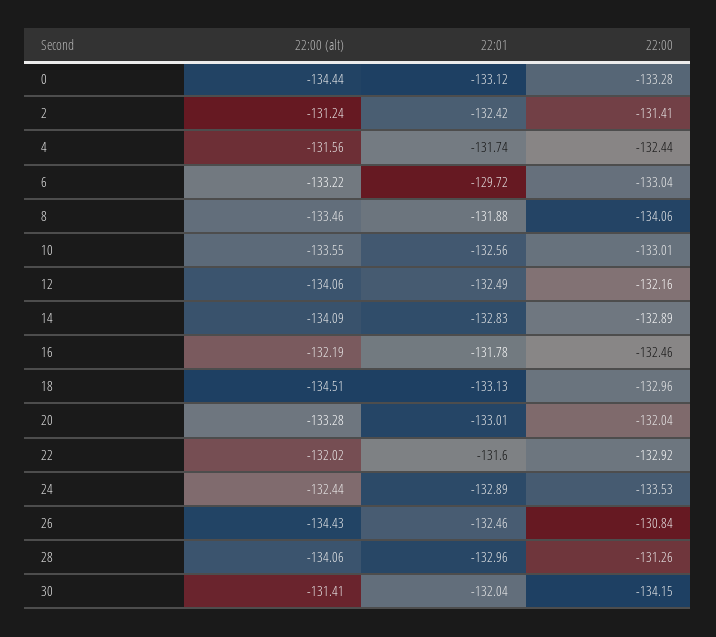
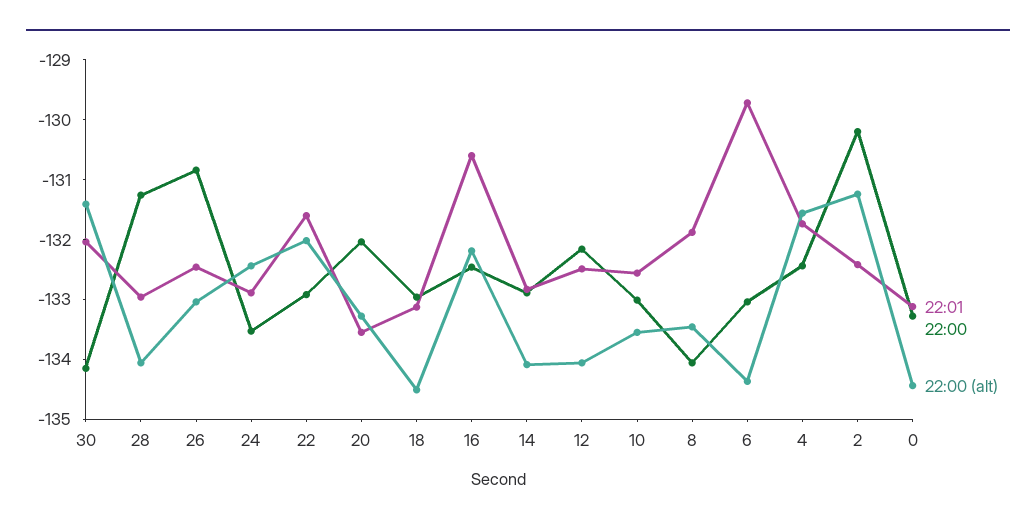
  {
    "22:00 (alt)": {
      "0": -134.44,
      "2": -131.24,
      "4": -131.56,
-     "6": -133.22,
+     "6": -134.4,
      "8": -133.46,
      "10": -133.55,
      "12": -134.06,
      "14": -134.09,
      "16": -132.19,
      "18": -134.51,
      "20": -133.28,
      "22": -132.02,
      "24": -132.44,
-     "26": -134.43,
+     "26": -133,
      "28": -134.06,
      "30": -131.41
    },
    "22:01": {
      "0": -133.12,
      "2": -132.42,
      "4": -131.74,
      "6": -129.72,
      "8": -131.88,
      "10": -132.56,
      "12": -132.49,
      "14": -132.83,
-     "16": -131.78,
+     "16": -130.6,
      "18": -133.13,
-     "20": -133.01,
+     "20": -133.6,
      "22": -131.6,
      "24": -132.89,
      "26": -132.46,
      "28": -132.96,
      "30": -132.04
    },
    "22:00": {
      "0": -133.28,
-     "2": -131.41,
+     "2": -130.2,
      "4": -132.44,
      "6": -133.04,
      "8": -134.06,
      "10": -133.01,
      "12": -132.16,
      "14": -132.89,
      "16": -132.46,
      "18": -132.96,
      "20": -132.04,
      "22": -132.92,
      "24": -133.53,
      "26": -130.84,
      "28": -131.26,
      "30": -134.15
    }
  }

